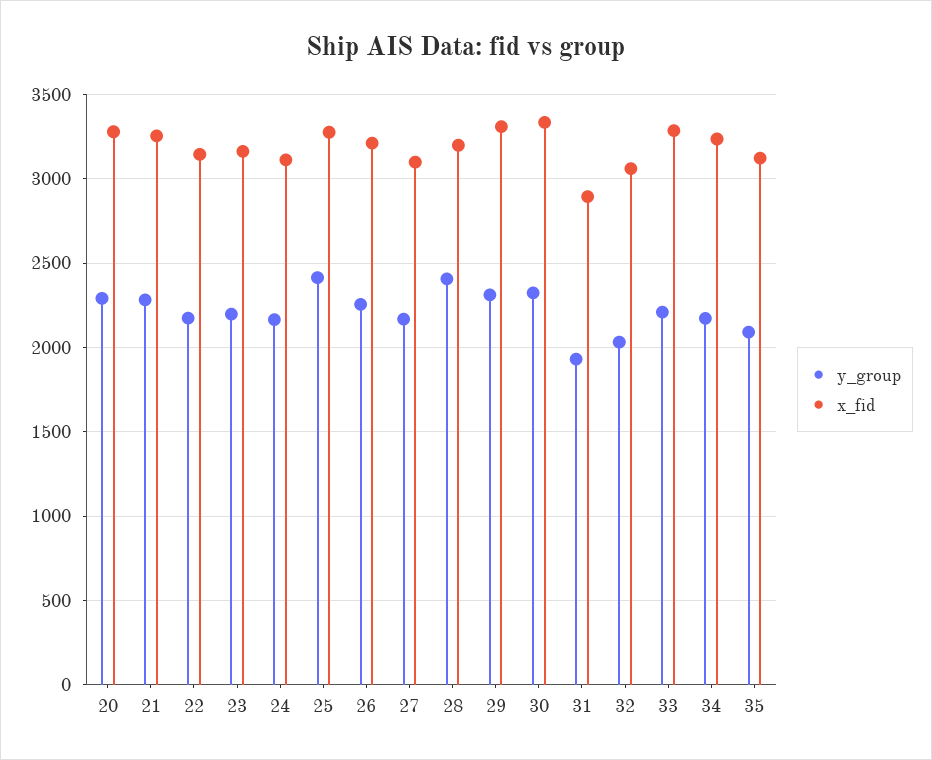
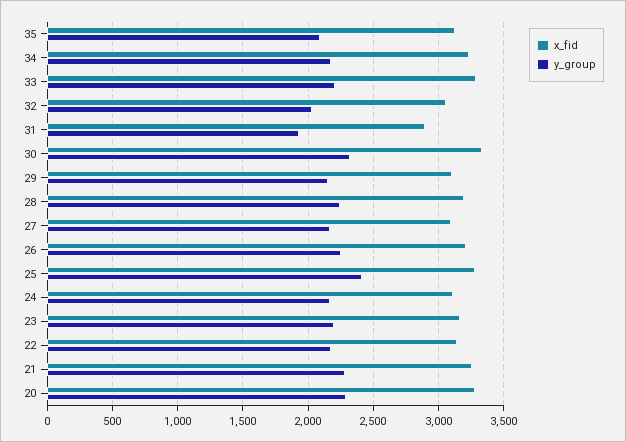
  {
    "y_group": {
      "20": 2300,
      "21": 2300,
      "22": 2150,
      "23": 2200,
      "24": 2150,
      "25": 2400,
      "26": 2250,
      "27": 2150,
-     "28": 2400,
+     "28": 2250,
-     "29": 2300,
+     "29": 2150,
      "30": 2300,
      "31": 1950,
      "32": 2050,
      "33": 2200,
      "34": 2150,
      "35": 2100
    },
    "x_fid": {
      "20": 3300,
      "21": 3250,
      "22": 3150,
      "23": 3150,
      "24": 3100,
      "25": 3300,
      "26": 3200,
      "27": 3100,
      "28": 3200,
-     "29": 3300,
+     "29": 3100,
      "30": 3350,
      "31": 2900,
      "32": 3050,
      "33": 3300,
      "34": 3250,
      "35": 3100
    }
  }

